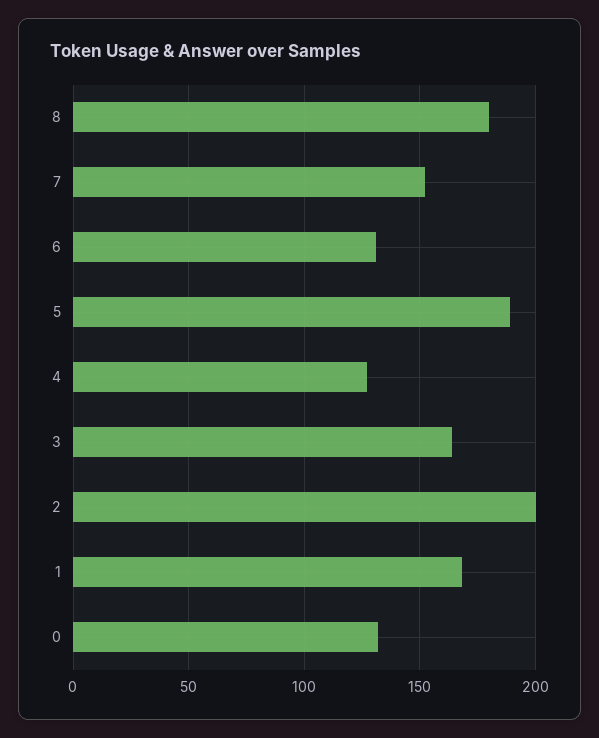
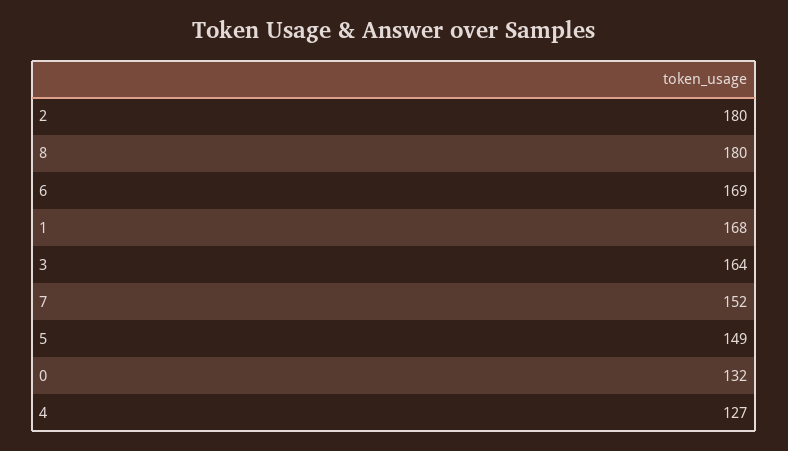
  {
    "8": 180,
    "7": 152,
-   "6": 130,
+   "6": 169,
-   "5": 190,
+   "5": 149,
    "4": 127,
    "3": 164,
-   "2": 200,
+   "2": 180,
    "1": 168,
    "0": 132
  }

